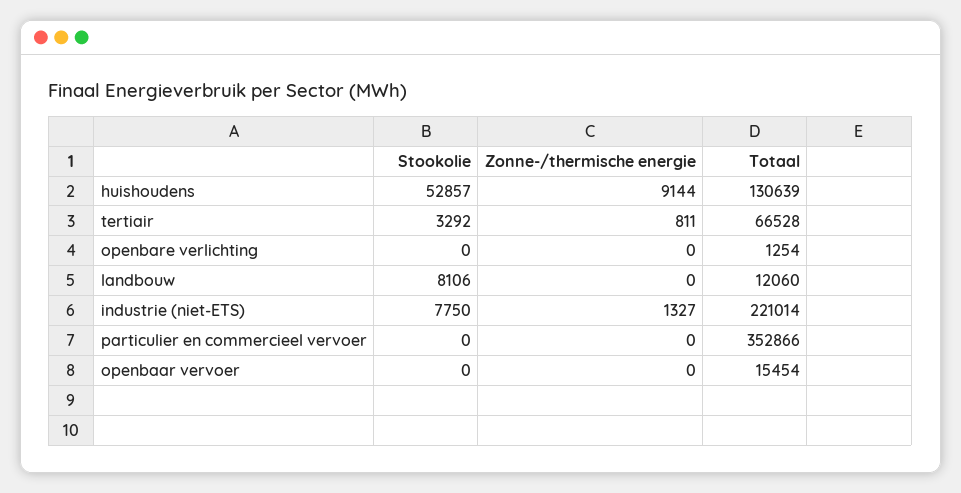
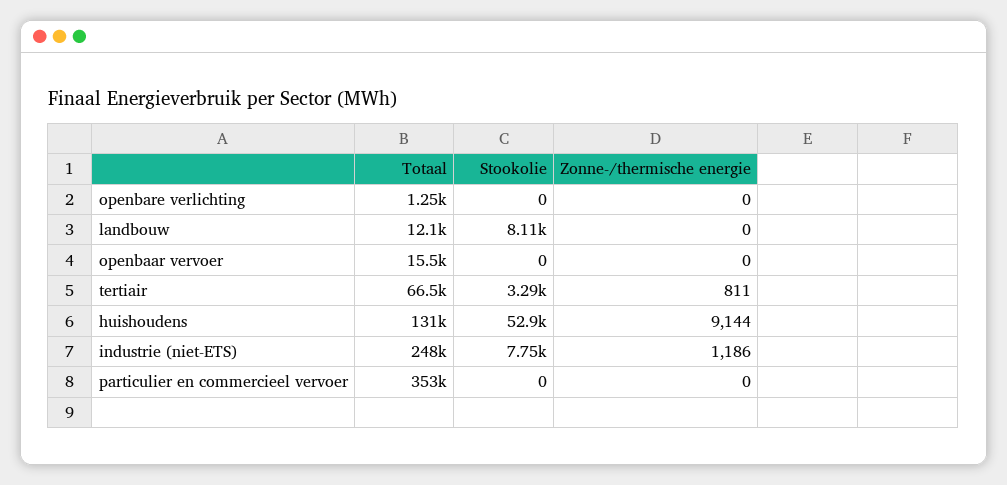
  {
    "Stookolie": {
      "huishoudens": 52857,
      "tertiair": 3292,
      "openbare verlichting": 0,
      "landbouw": 8106,
      "industrie (niet-ETS)": 7750,
      "particulier en commercieel vervoer": 0,
      "openbaar vervoer": 0
    },
    "Zonne-/thermische energie": {
      "huishoudens": 9144,
      "tertiair": 811,
      "openbare verlichting": 0,
      "landbouw": 0,
-     "industrie (niet-ETS)": 1327,
+     "industrie (niet-ETS)": 1186,
      "particulier en commercieel vervoer": 0,
      "openbaar vervoer": 0
    },
    "Totaal": {
      "huishoudens": 130639,
      "tertiair": 66528,
      "openbare verlichting": 1254,
      "landbouw": 12060,
-     "industrie (niet-ETS)": 221014,
+     "industrie (niet-ETS)": 248000,
      "particulier en commercieel vervoer": 352866,
      "openbaar vervoer": 15454
    }
  }

